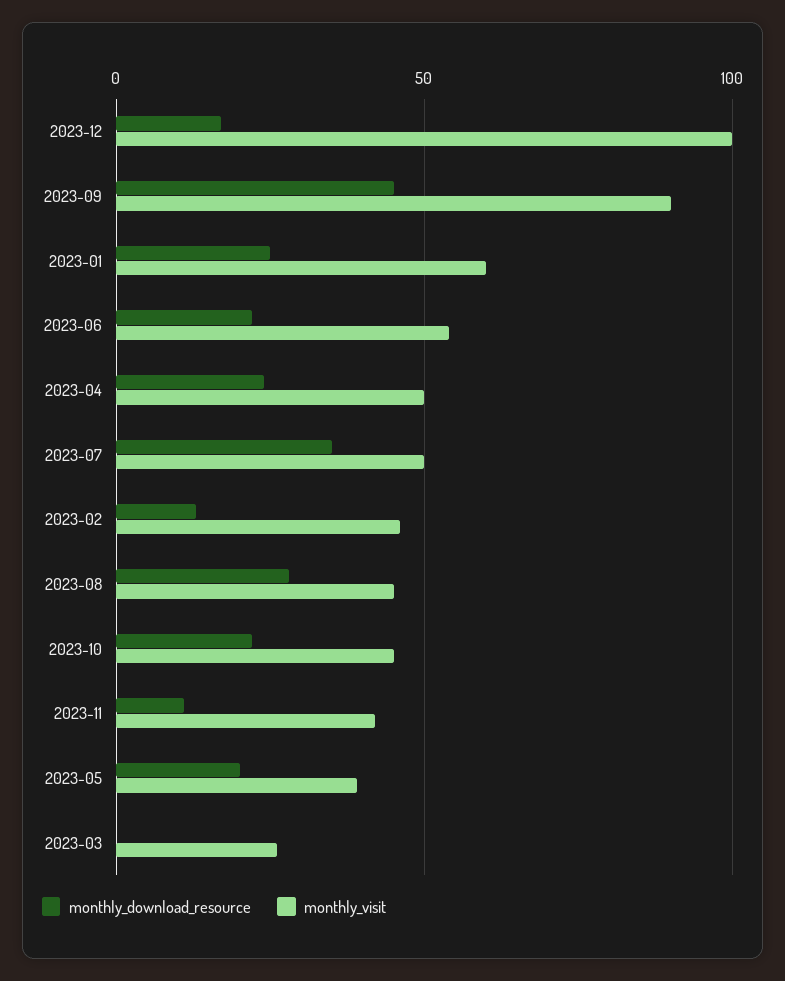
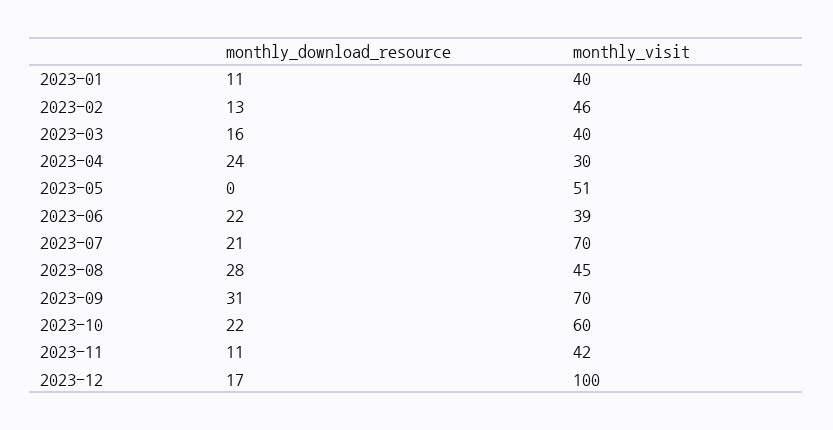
  {
    "monthly_download_resource": {
      "2023-12": 17,
-     "2023-09": 45,
+     "2023-09": 31,
-     "2023-01": 25,
+     "2023-01": 11,
      "2023-06": 22,
      "2023-04": 24,
-     "2023-07": 35,
+     "2023-07": 21,
      "2023-02": 13,
      "2023-08": 28,
      "2023-10": 22,
      "2023-11": 11,
-     "2023-05": 20,
+     "2023-05": 0,
-     "2023-03": 0
+     "2023-03": 16
    },
    "monthly_visit": {
      "2023-12": 100,
-     "2023-09": 90,
+     "2023-09": 70,
-     "2023-01": 60,
+     "2023-01": 40,
-     "2023-06": 55,
+     "2023-06": 39,
-     "2023-04": 50,
+     "2023-04": 30,
-     "2023-07": 50,
+     "2023-07": 70,
      "2023-02": 46,
      "2023-08": 45,
-     "2023-10": 45,
+     "2023-10": 60,
      "2023-11": 42,
-     "2023-05": 40,
+     "2023-05": 51,
-     "2023-03": 25
+     "2023-03": 40
    }
  }

